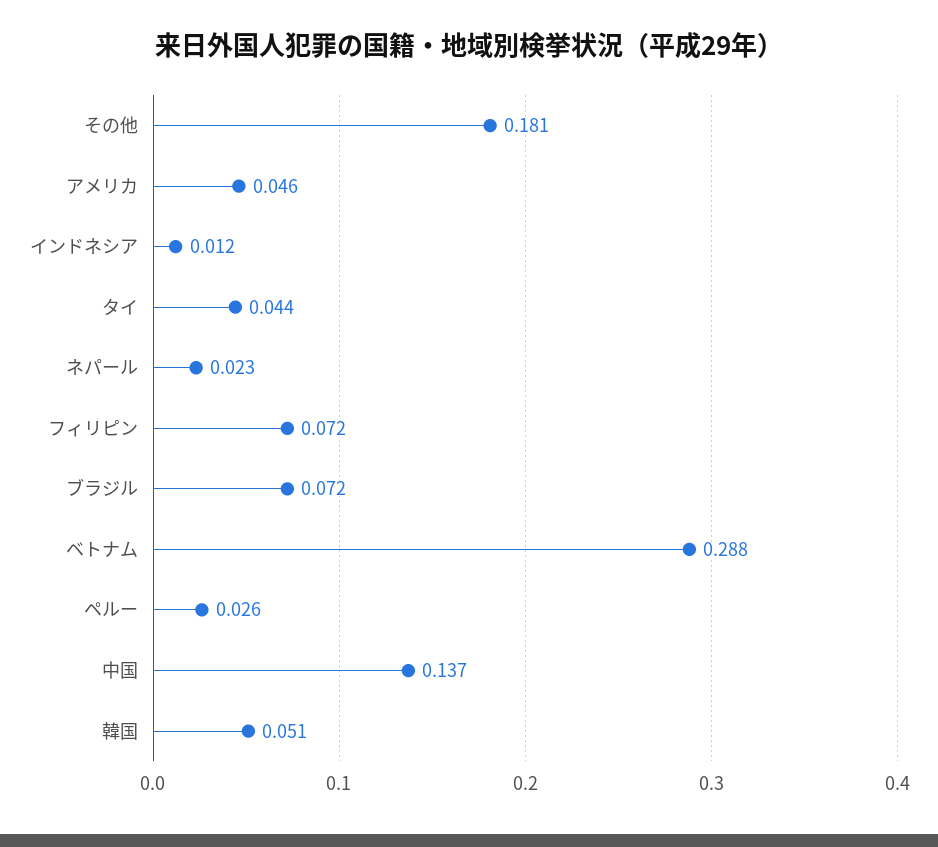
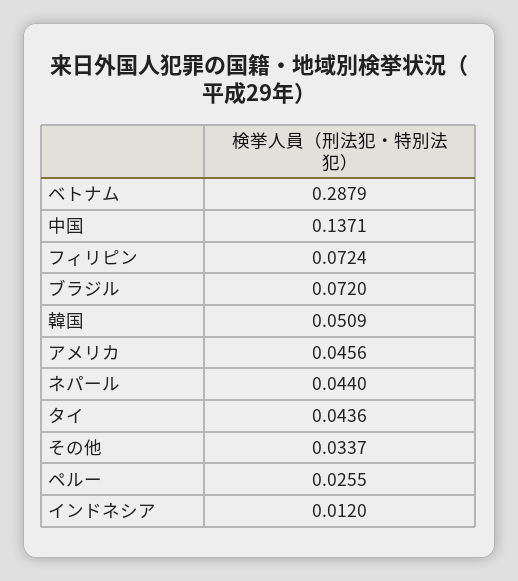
  {
-   "その他": 0.181,
+   "その他": 0.0337,
    "アメリカ": 0.0456,
    "インドネシア": 0.012,
    "タイ": 0.0436,
-   "ネパール": 0.023,
+   "ネパール": 0.044,
    "フィリピン": 0.0724,
    "ブラジル": 0.072,
    "ベトナム": 0.2879,
    "ペルー": 0.0255,
    "中国": 0.1371,
    "韓国": 0.0509
  }

